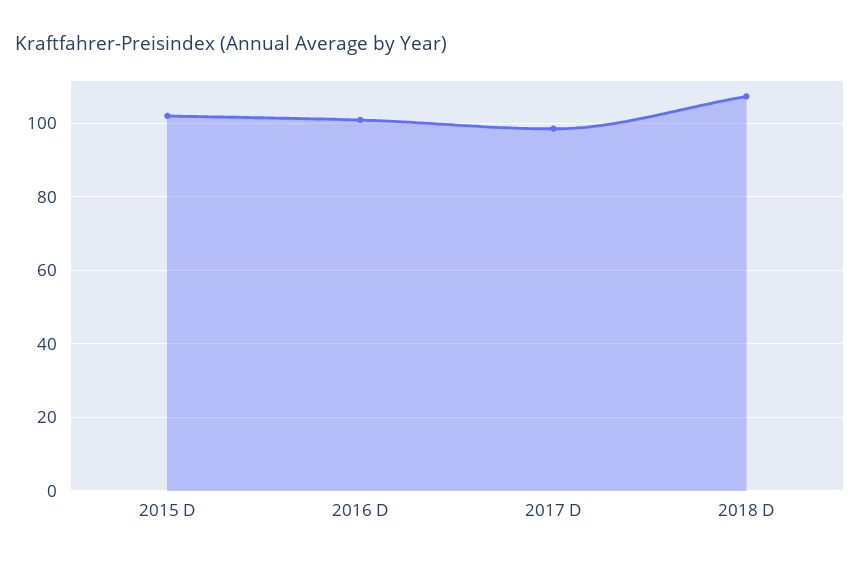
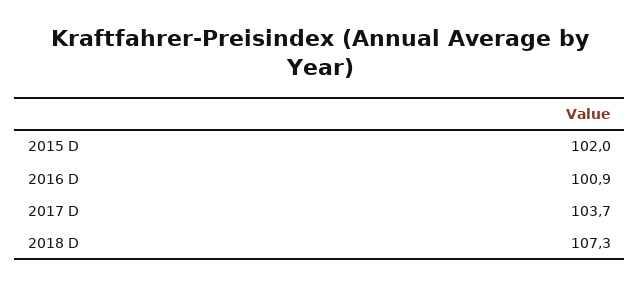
  {
    "2015 D": 102,
    "2016 D": 100.9,
-   "2017 D": 98,
+   "2017 D": 103.7,
    "2018 D": 107.3
  }

